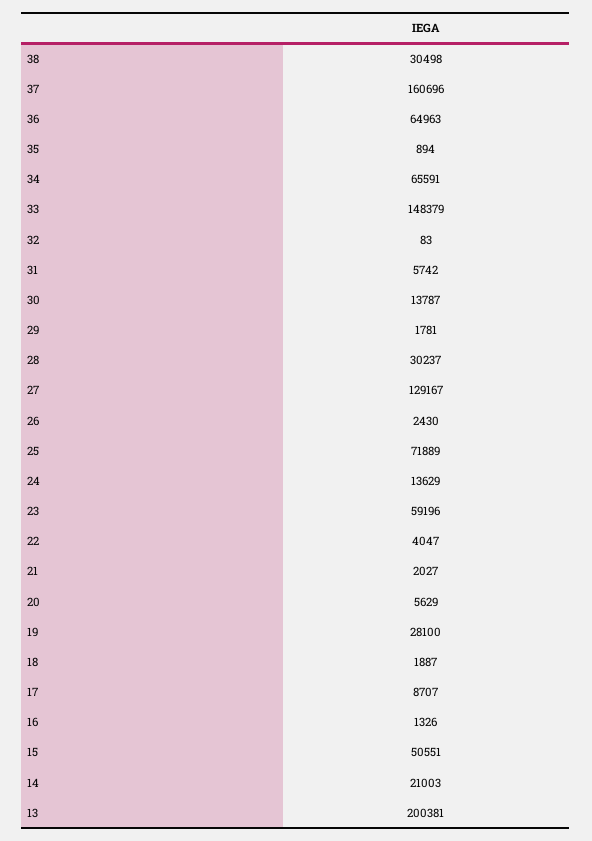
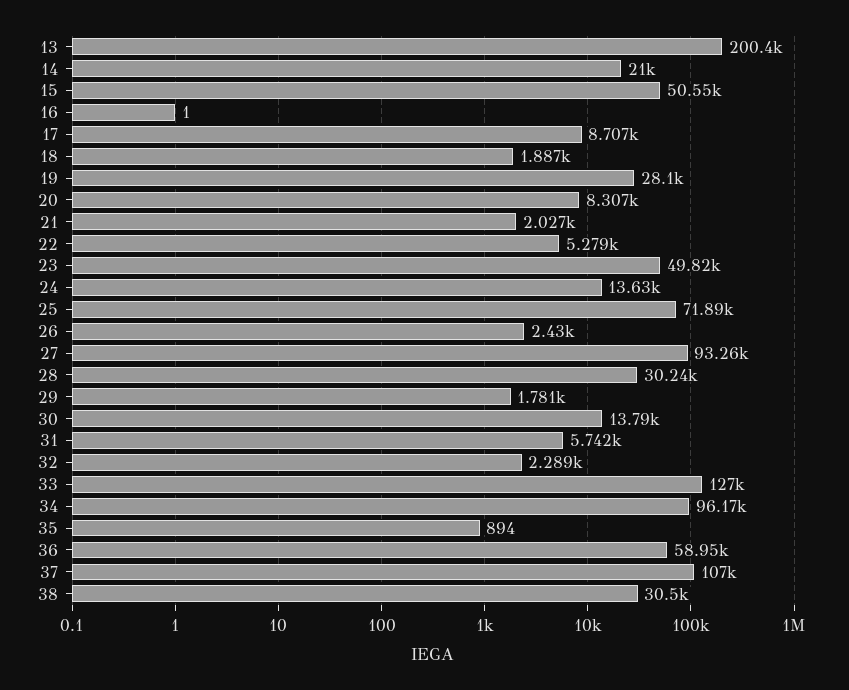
  {
    "38": 30498,
-   "37": 160696,
+   "37": 107000,
-   "36": 64963,
+   "36": 58950,
    "35": 894,
-   "34": 65591,
+   "34": 96170,
-   "33": 148379,
+   "33": 127000,
-   "32": 83,
+   "32": 2289,
    "31": 5742,
    "30": 13787,
    "29": 1781,
    "28": 30237,
-   "27": 129167,
+   "27": 93260,
    "26": 2430,
    "25": 71889,
    "24": 13629,
-   "23": 59196,
+   "23": 49820,
-   "22": 4047,
+   "22": 5279,
    "21": 2027,
-   "20": 5629,
+   "20": 8307,
    "19": 28100,
    "18": 1887,
    "17": 8707,
-   "16": 1326,
+   "16": 1,
    "15": 50551,
    "14": 21003,
    "13": 200381
  }

